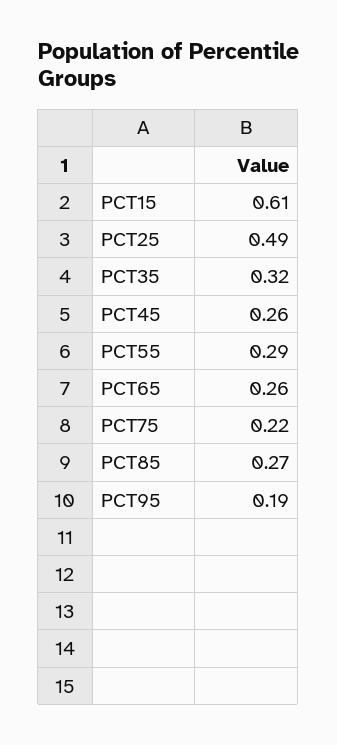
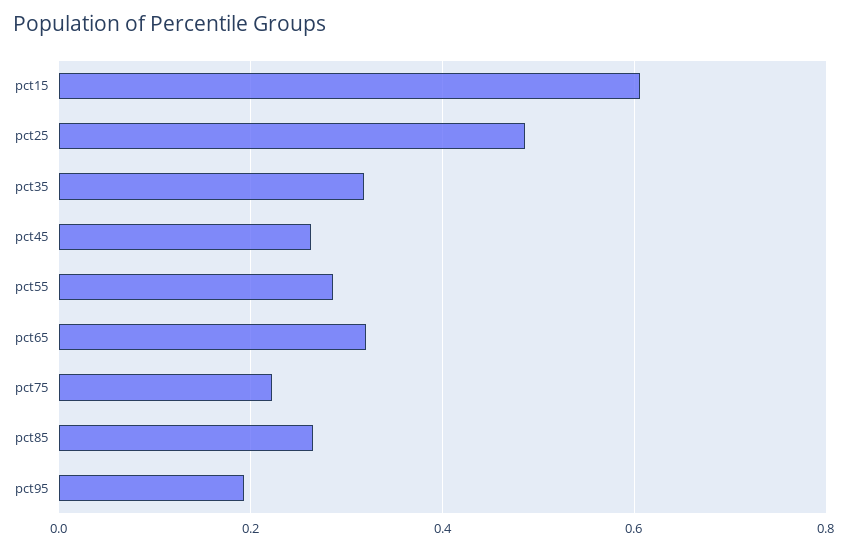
  {
    "PCT15": 0.61,
    "PCT25": 0.49,
    "PCT35": 0.32,
    "PCT45": 0.26,
    "PCT55": 0.29,
-   "PCT65": 0.26,
+   "PCT65": 0.32,
    "PCT75": 0.22,
    "PCT85": 0.27,
    "PCT95": 0.19
  }

